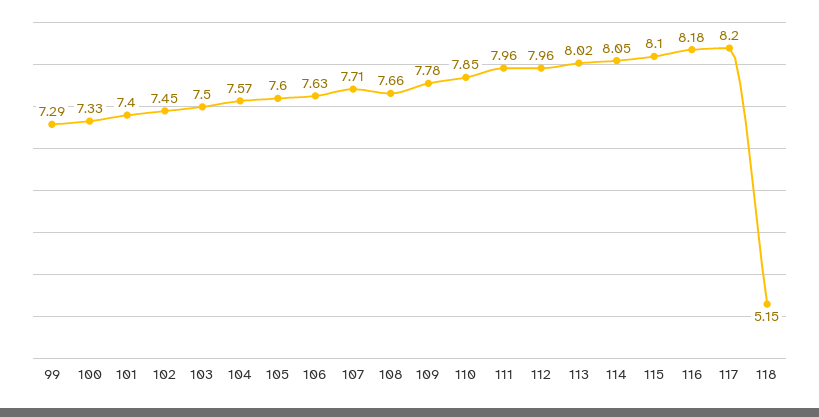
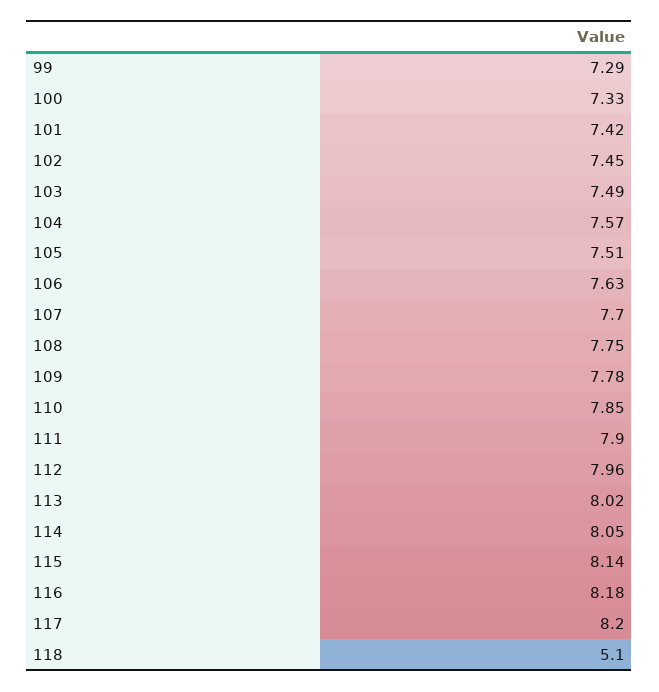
  {
    "99": 7.29,
    "100": 7.33,
-   "101": 7.4,
+   "101": 7.42,
    "102": 7.45,
-   "103": 7.5,
+   "103": 7.49,
    "104": 7.57,
-   "105": 7.6,
+   "105": 7.51,
    "106": 7.63,
-   "107": 7.71,
+   "107": 7.7,
-   "108": 7.66,
+   "108": 7.75,
    "109": 7.78,
    "110": 7.85,
-   "111": 7.96,
+   "111": 7.9,
    "112": 7.96,
    "113": 8.02,
    "114": 8.05,
-   "115": 8.1,
+   "115": 8.14,
    "116": 8.18,
    "117": 8.2,
-   "118": 5.15
+   "118": 5.1
  }

